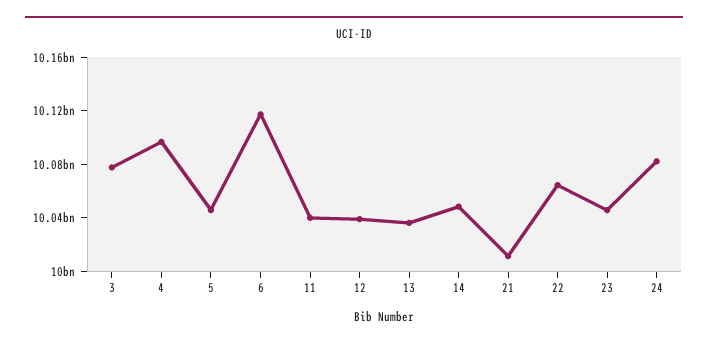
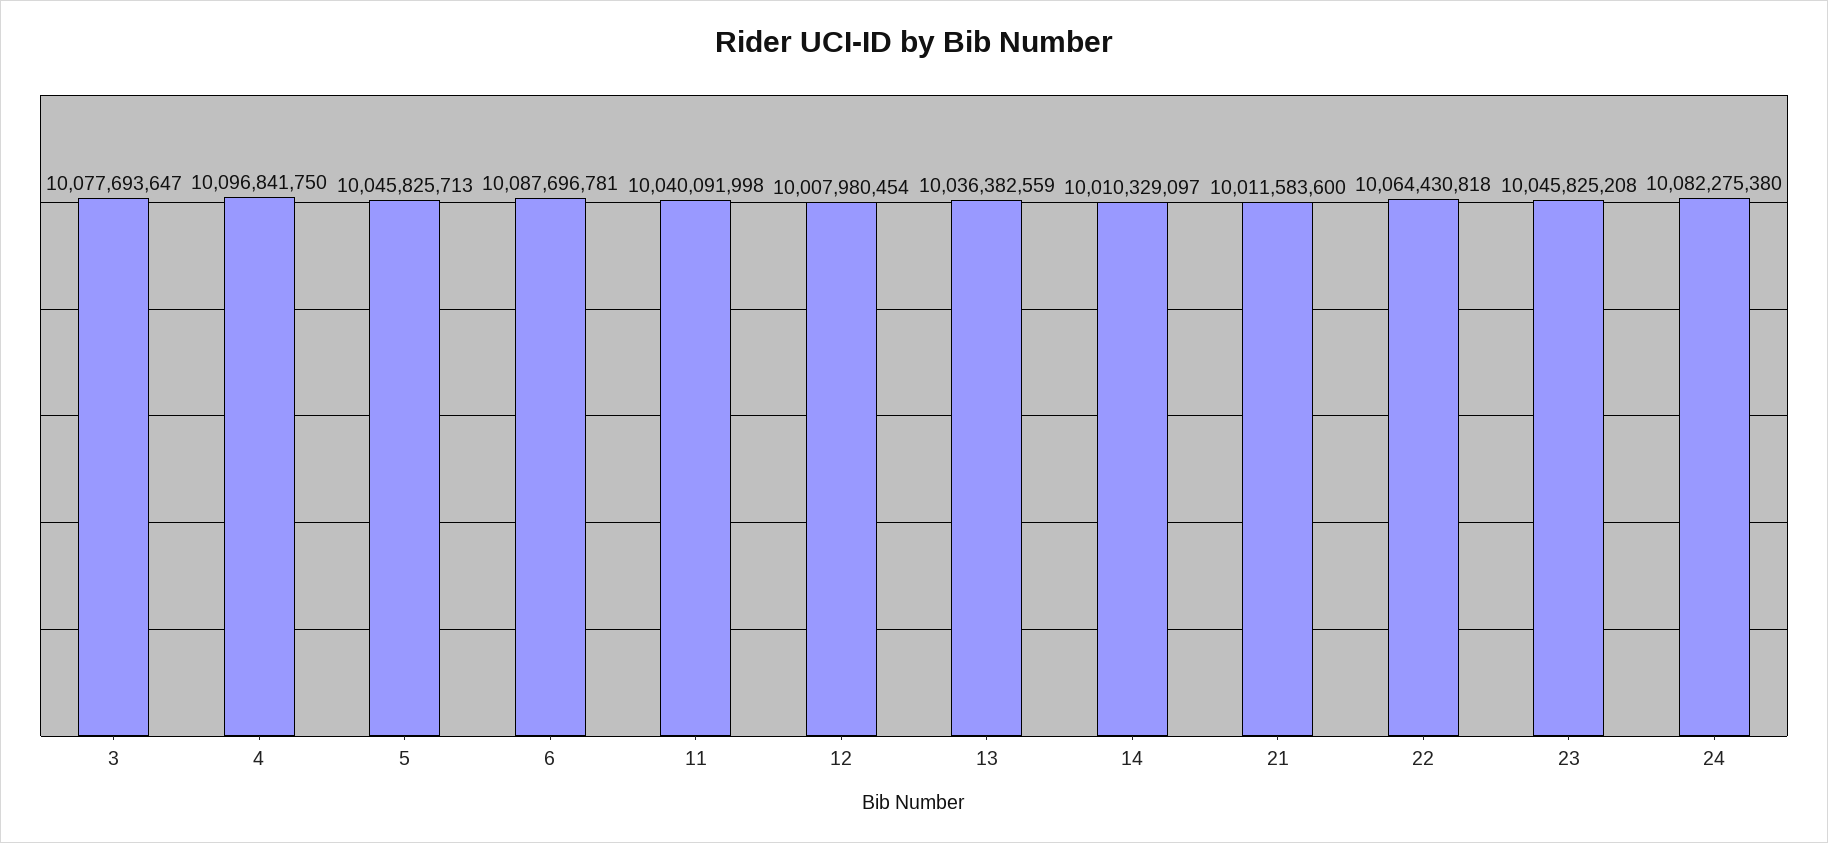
  {
    "3": 10077693647,
    "4": 10096841750,
    "5": 10045825713,
-   "6": 10120000000,
+   "6": 10087696781,
    "11": 10040091998,
-   "12": 10040000000,
+   "12": 10007980454,
    "13": 10036382559,
-   "14": 10050000000,
+   "14": 10010329097,
    "21": 10011583600,
    "22": 10064430818,
    "23": 10045825208,
    "24": 10082275380
  }

